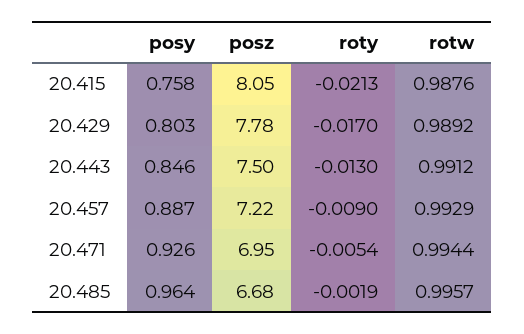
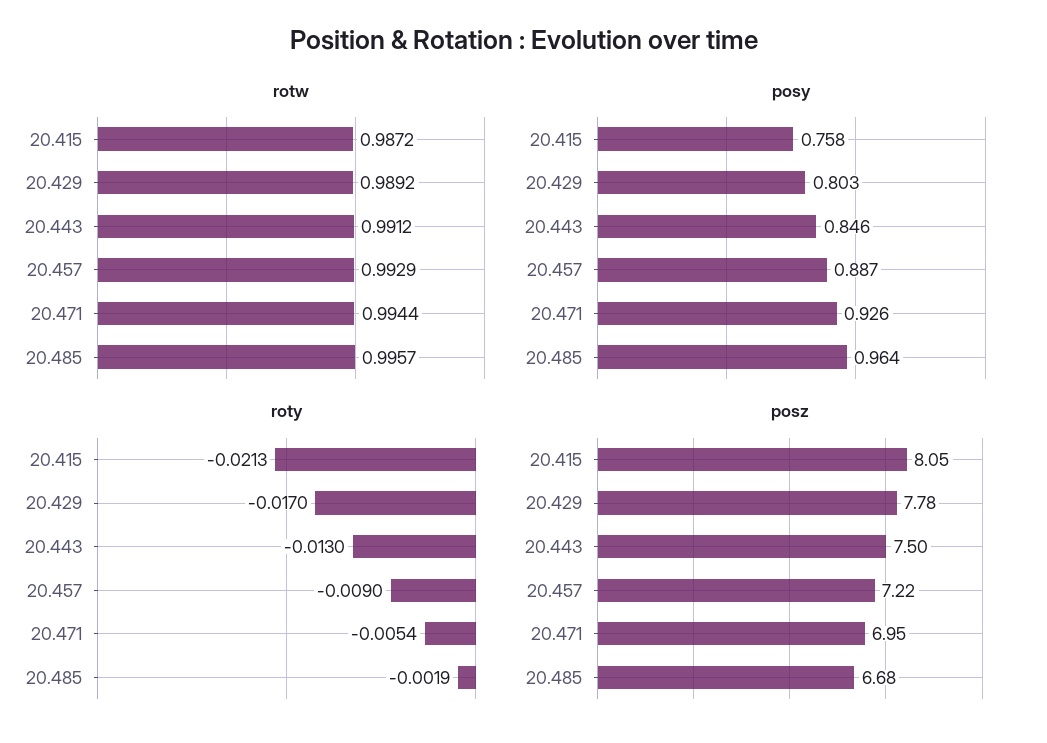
  {
    "posy": {
      "20.415": 0.758,
      "20.429": 0.803,
      "20.443": 0.846,
      "20.457": 0.887,
      "20.471": 0.926,
      "20.485": 0.964
    },
    "posz": {
      "20.415": 8.05,
      "20.429": 7.78,
      "20.443": 7.5,
      "20.457": 7.22,
      "20.471": 6.95,
      "20.485": 6.68
    },
    "roty": {
      "20.415": -0.0213,
      "20.429": -0.017,
      "20.443": -0.013,
      "20.457": -0.009,
      "20.471": -0.0054,
      "20.485": -0.0019
    },
    "rotw": {
-     "20.415": 0.9876,
+     "20.415": 0.9872,
      "20.429": 0.9892,
      "20.443": 0.9912,
      "20.457": 0.9929,
      "20.471": 0.9944,
      "20.485": 0.9957
    }
  }

